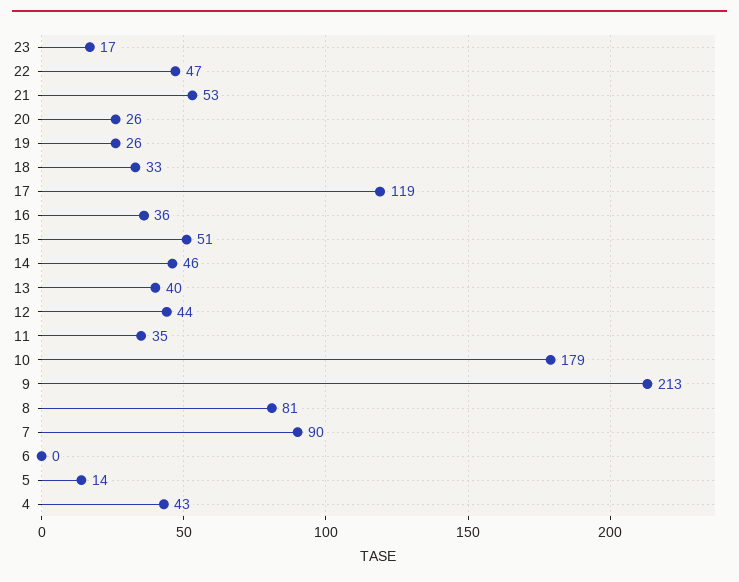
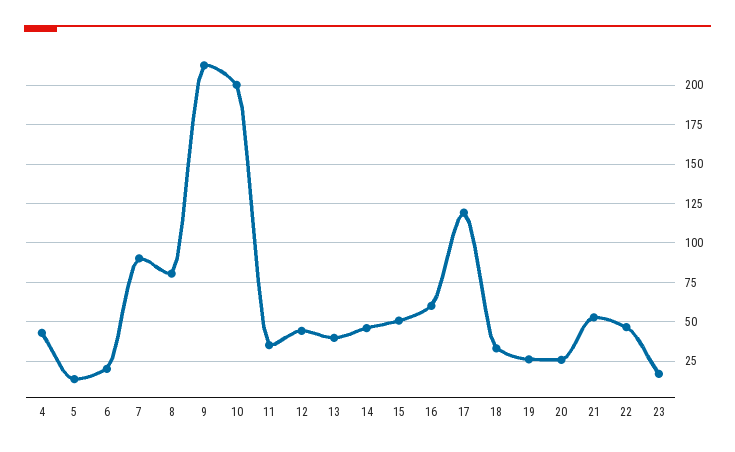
  {
    "23": 17,
    "22": 47,
    "21": 53,
    "20": 26,
    "19": 26,
    "18": 33,
    "17": 119,
-   "16": 36,
+   "16": 60,
    "15": 51,
    "14": 46,
    "13": 40,
    "12": 44,
    "11": 35,
-   "10": 179,
+   "10": 200,
    "9": 213,
    "8": 81,
    "7": 90,
-   "6": 0,
+   "6": 20,
    "5": 14,
    "4": 43
  }

